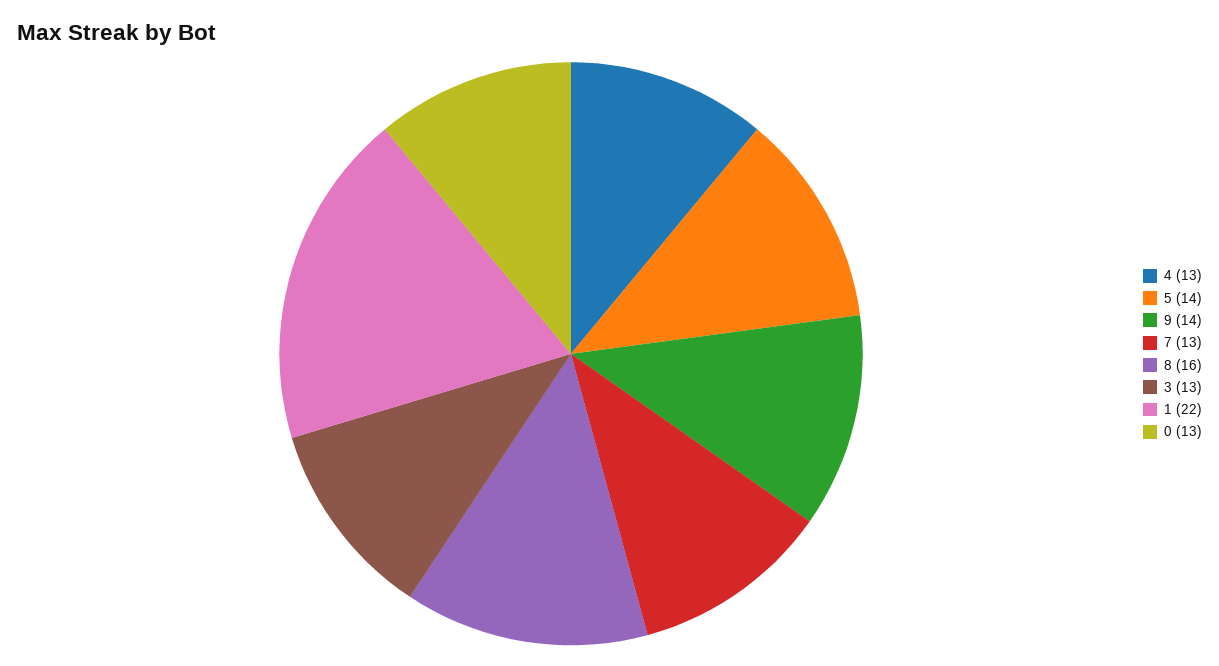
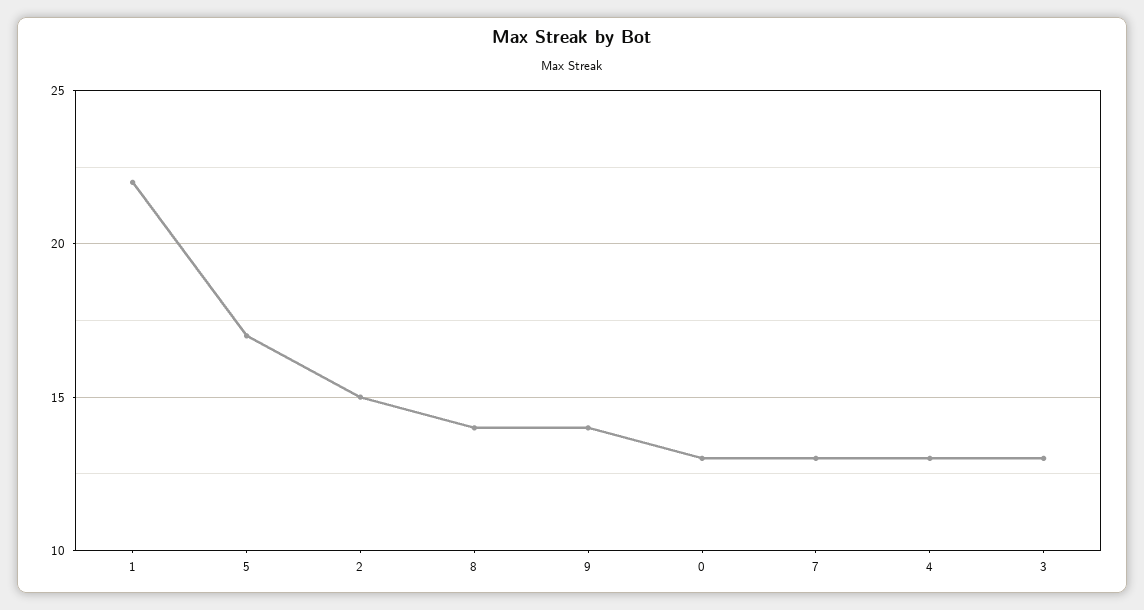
  {
    "4": 13,
-   "5": 14,
+   "5": 17,
    "9": 14,
    "7": 13,
-   "8": 16,
+   "8": 14,
    "3": 13,
    "1": 22,
-   "0": 13
+   "0": 13,
+   "2": 15
  }

